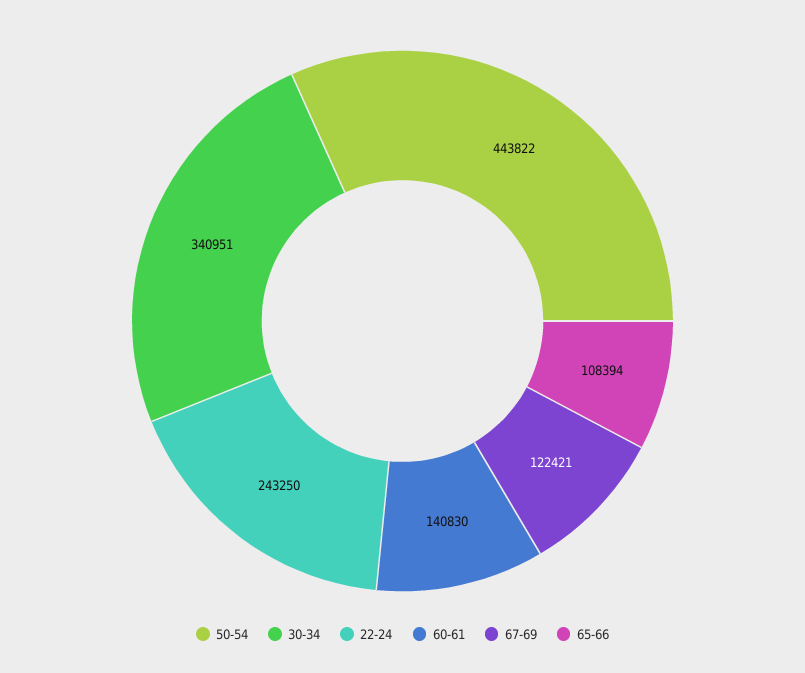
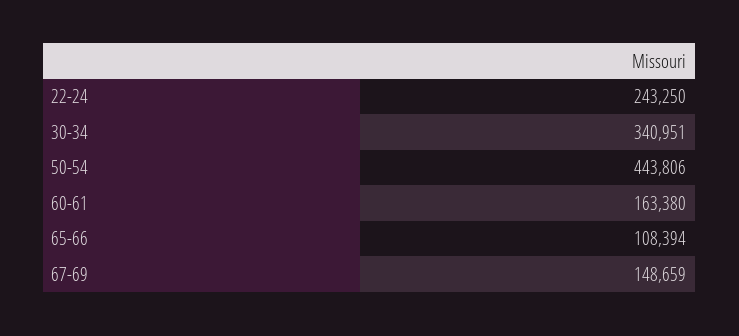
  {
-   "50-54": 443822,
+   "50-54": 443806,
    "30-34": 340951,
    "22-24": 243250,
-   "60-61": 140830,
+   "60-61": 163380,
-   "67-69": 122421,
+   "67-69": 148659,
    "65-66": 108394
  }

